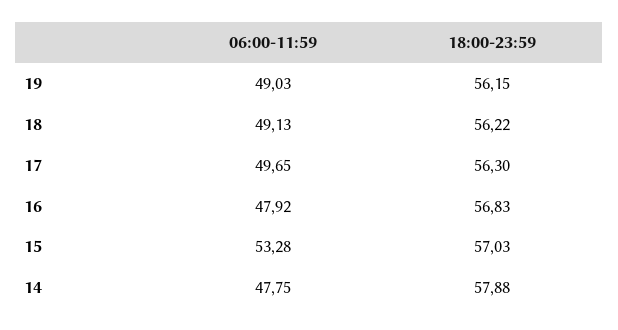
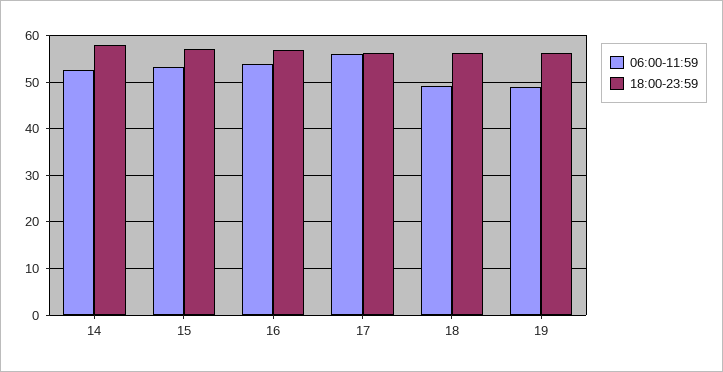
  {
    "06:00-11:59": {
      "19": 49.03,
      "18": 49.13,
-     "17": 49.65,
+     "17": 56,
-     "16": 47.92,
+     "16": 54,
      "15": 53.28,
-     "14": 47.75
+     "14": 52
    },
    "18:00-23:59": {
      "19": 56.15,
      "18": 56.22,
      "17": 56.3,
      "16": 56.83,
      "15": 57.03,
      "14": 57.88
    }
  }

